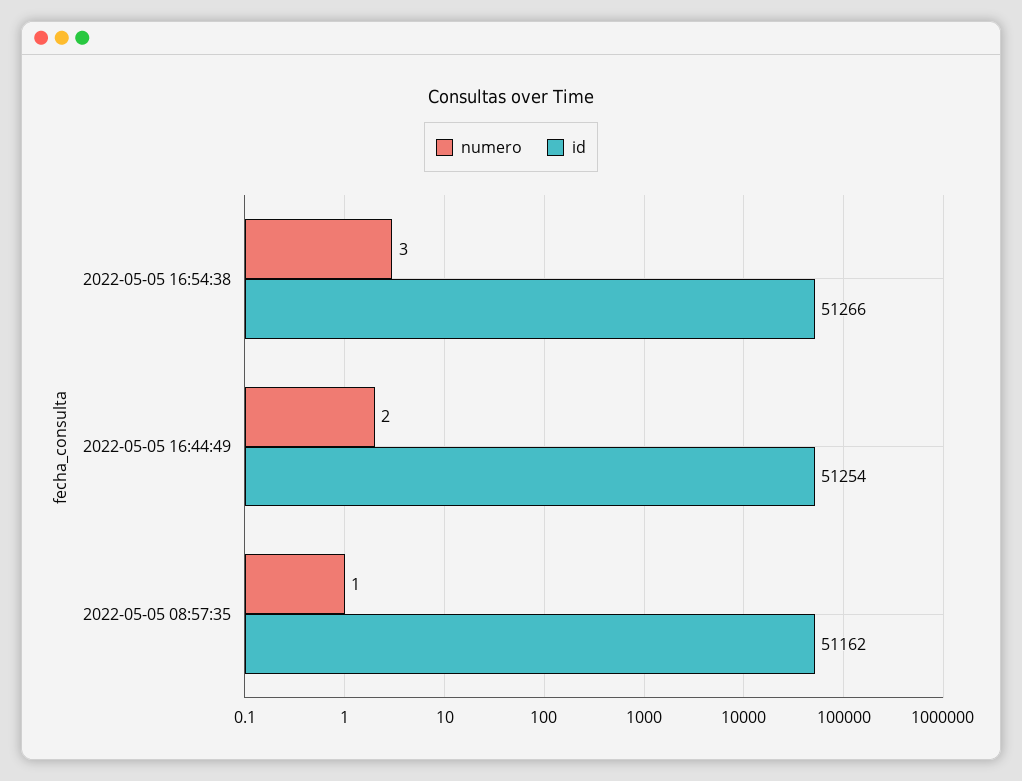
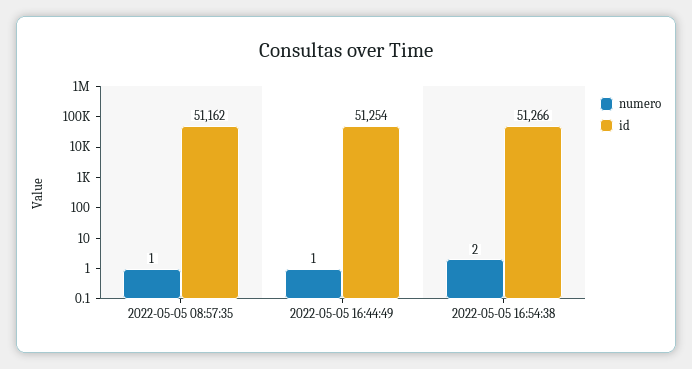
  {
    "numero": {
-     "2022-05-05 16:54:38": 3,
+     "2022-05-05 16:54:38": 2,
-     "2022-05-05 16:44:49": 2,
+     "2022-05-05 16:44:49": 1,
      "2022-05-05 08:57:35": 1
    },
    "id": {
      "2022-05-05 16:54:38": 51266,
      "2022-05-05 16:44:49": 51254,
      "2022-05-05 08:57:35": 51162
    }
  }

